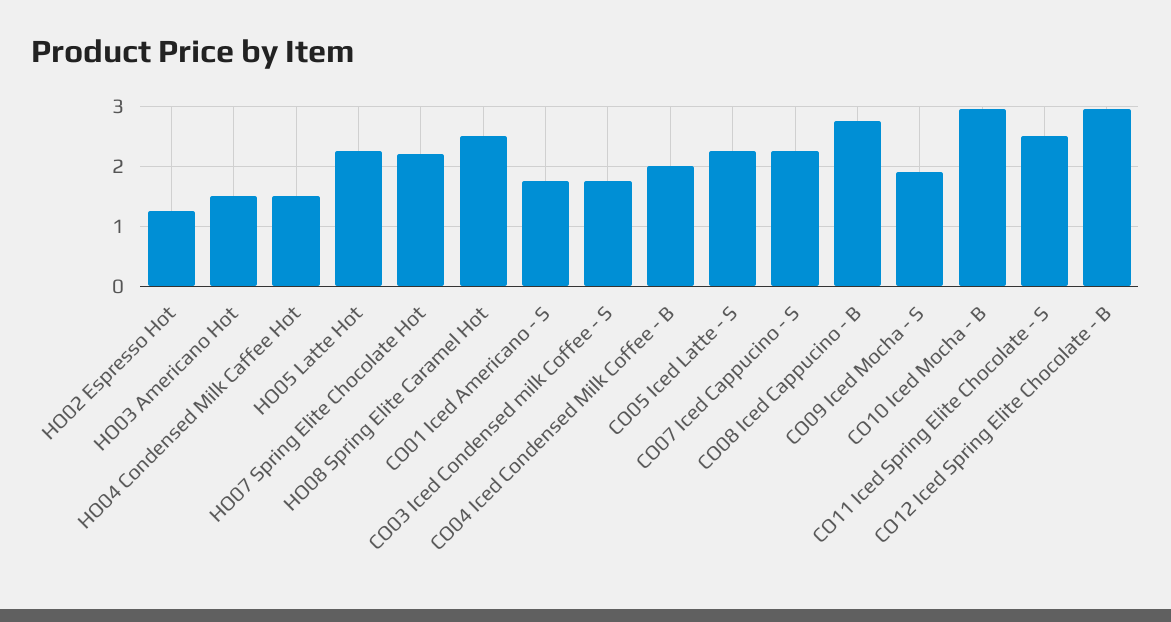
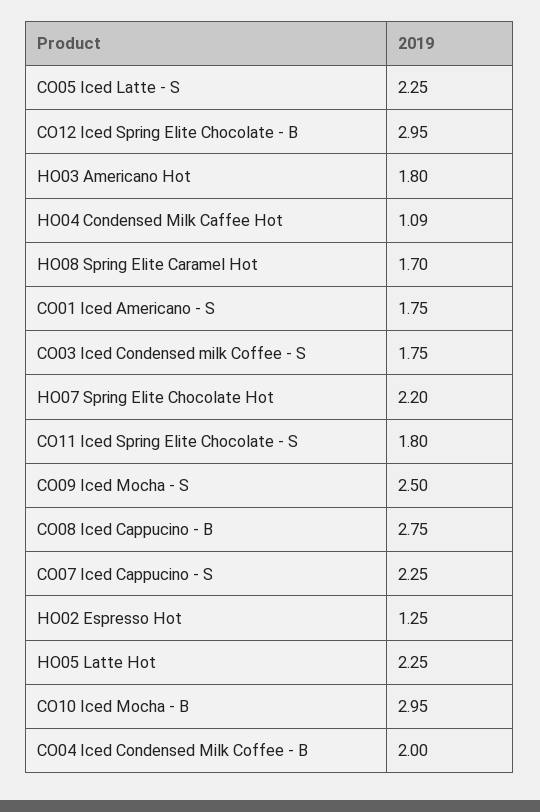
  {
    "HO02 Espresso Hot": 1.25,
-   "HO03 Americano Hot": 1.5,
+   "HO03 Americano Hot": 1.8,
-   "HO04 Condensed Milk Caffee Hot": 1.5,
+   "HO04 Condensed Milk Caffee Hot": 1.09,
    "HO05 Latte Hot": 2.25,
    "HO07 Spring Elite Chocolate Hot": 2.2,
-   "HO08 Spring Elite Caramel Hot": 2.5,
+   "HO08 Spring Elite Caramel Hot": 1.7,
    "CO01 Iced Americano - S": 1.75,
    "CO03 Iced Condensed milk Coffee - S": 1.75,
    "CO04 Iced Condensed Milk Coffee - B": 2,
    "CO05 Iced Latte - S": 2.25,
    "CO07 Iced Cappucino - S": 2.25,
    "CO08 Iced Cappucino - B": 2.75,
-   "CO09 Iced Mocha - S": 1.9,
+   "CO09 Iced Mocha - S": 2.5,
    "CO10 Iced Mocha - B": 2.95,
-   "CO11 Iced Spring Elite Chocolate - S": 2.5,
+   "CO11 Iced Spring Elite Chocolate - S": 1.8,
    "CO12 Iced Spring Elite Chocolate - B": 2.95
  }

